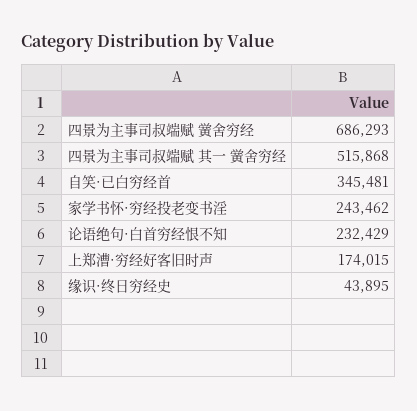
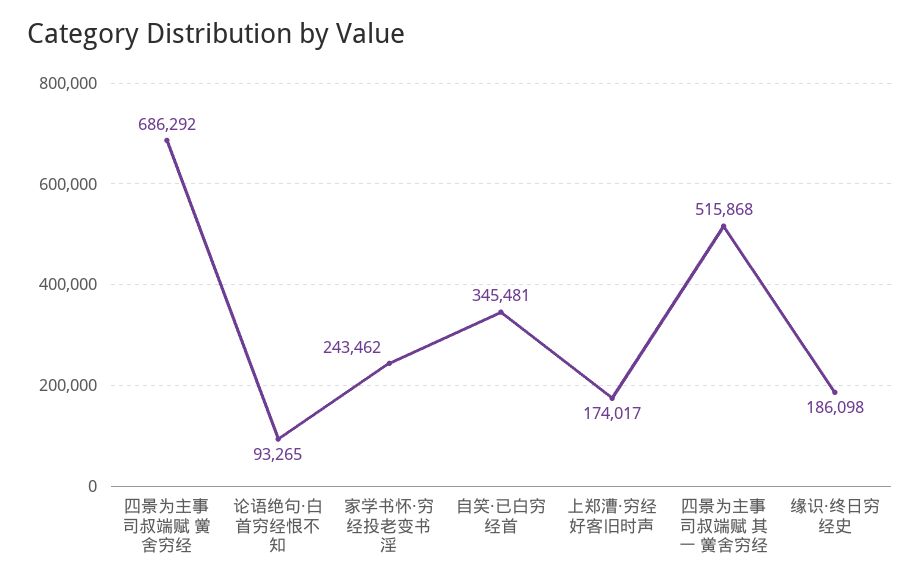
  {
-   "四景为主事司叔端赋 黉舍穷经": 686293,
+   "四景为主事司叔端赋 黉舍穷经": 686292,
    "四景为主事司叔端赋 其一 黉舍穷经": 515868,
    "自笑·已白穷经首": 345481,
    "家学书怀·穷经投老变书淫": 243462,
-   "论语绝句·白首穷经恨不知": 232429,
+   "论语绝句·白首穷经恨不知": 93265,
-   "上郑漕·穷经好客旧时声": 174015,
+   "上郑漕·穷经好客旧时声": 174017,
-   "缘识·终日穷经史": 43895
+   "缘识·终日穷经史": 186098
  }

